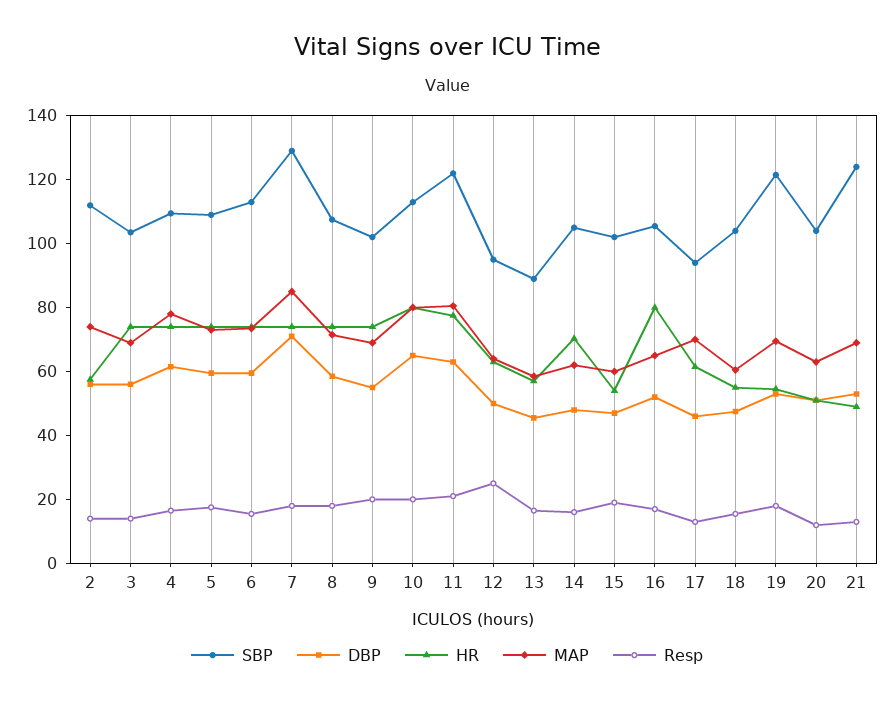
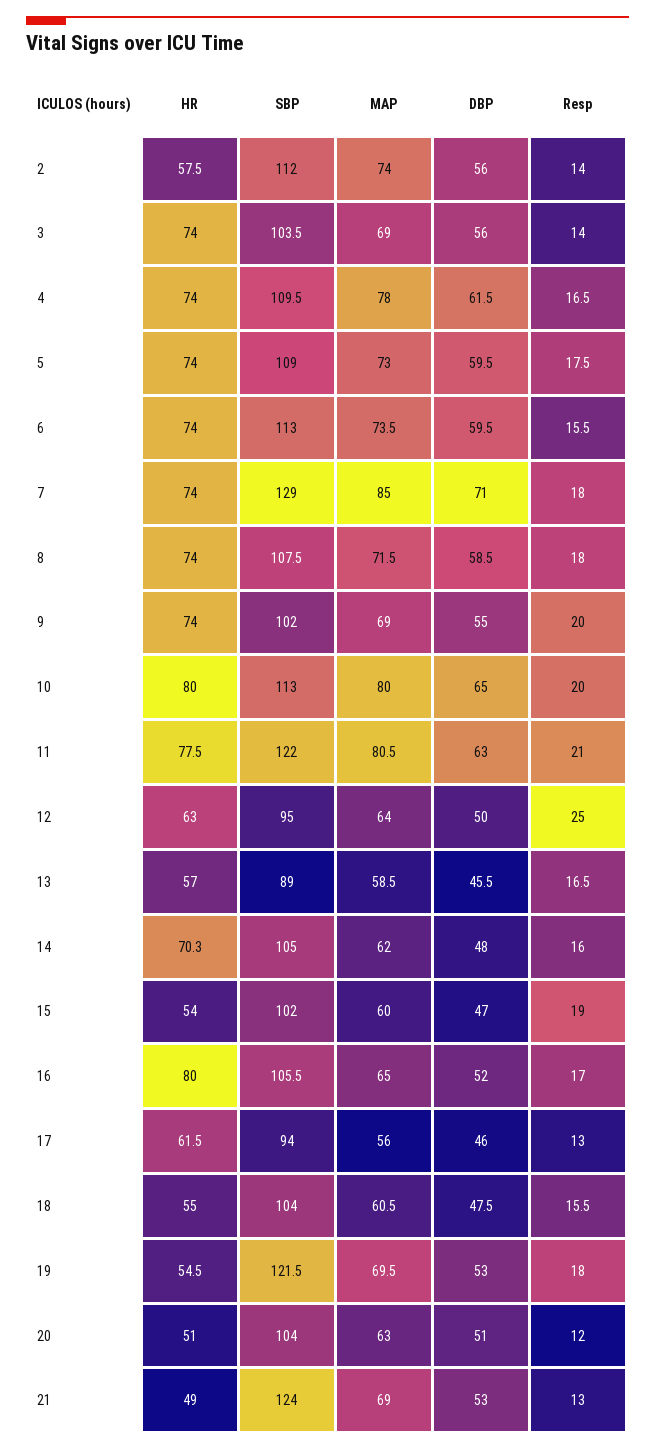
  {
    "SBP": {
      "2": 112,
      "3": 103.5,
      "4": 109.5,
      "5": 109,
      "6": 113,
      "7": 129,
      "8": 107.5,
      "9": 102,
      "10": 113,
      "11": 122,
      "12": 95,
      "13": 89,
      "14": 105,
      "15": 102,
      "16": 105.5,
      "17": 94,
      "18": 104,
      "19": 121.5,
      "20": 104,
      "21": 124
    },
    "DBP": {
      "2": 56,
      "3": 56,
      "4": 61.5,
      "5": 59.5,
      "6": 59.5,
      "7": 71,
      "8": 58.5,
      "9": 55,
      "10": 65,
      "11": 63,
      "12": 50,
      "13": 45.5,
      "14": 48,
      "15": 47,
      "16": 52,
      "17": 46,
      "18": 47.5,
      "19": 53,
      "20": 51,
      "21": 53
    },
    "HR": {
      "2": 57.5,
      "3": 74,
      "4": 74,
      "5": 74,
      "6": 74,
      "7": 74,
      "8": 74,
      "9": 74,
      "10": 80,
      "11": 77.5,
      "12": 63,
      "13": 57,
      "14": 70.3,
      "15": 54,
      "16": 80,
      "17": 61.5,
      "18": 55,
      "19": 54.5,
      "20": 51,
      "21": 49
    },
    "MAP": {
      "2": 74,
      "3": 69,
      "4": 78,
      "5": 73,
      "6": 73.5,
      "7": 85,
      "8": 71.5,
      "9": 69,
      "10": 80,
      "11": 80.5,
      "12": 64,
      "13": 58.5,
      "14": 62,
      "15": 60,
      "16": 65,
-     "17": 70,
+     "17": 56,
      "18": 60.5,
      "19": 69.5,
      "20": 63,
      "21": 69
    },
    "Resp": {
      "2": 14,
      "3": 14,
      "4": 16.5,
      "5": 17.5,
      "6": 15.5,
      "7": 18,
      "8": 18,
      "9": 20,
      "10": 20,
      "11": 21,
      "12": 25,
      "13": 16.5,
      "14": 16,
      "15": 19,
      "16": 17,
      "17": 13,
      "18": 15.5,
      "19": 18,
      "20": 12,
      "21": 13
    }
  }

